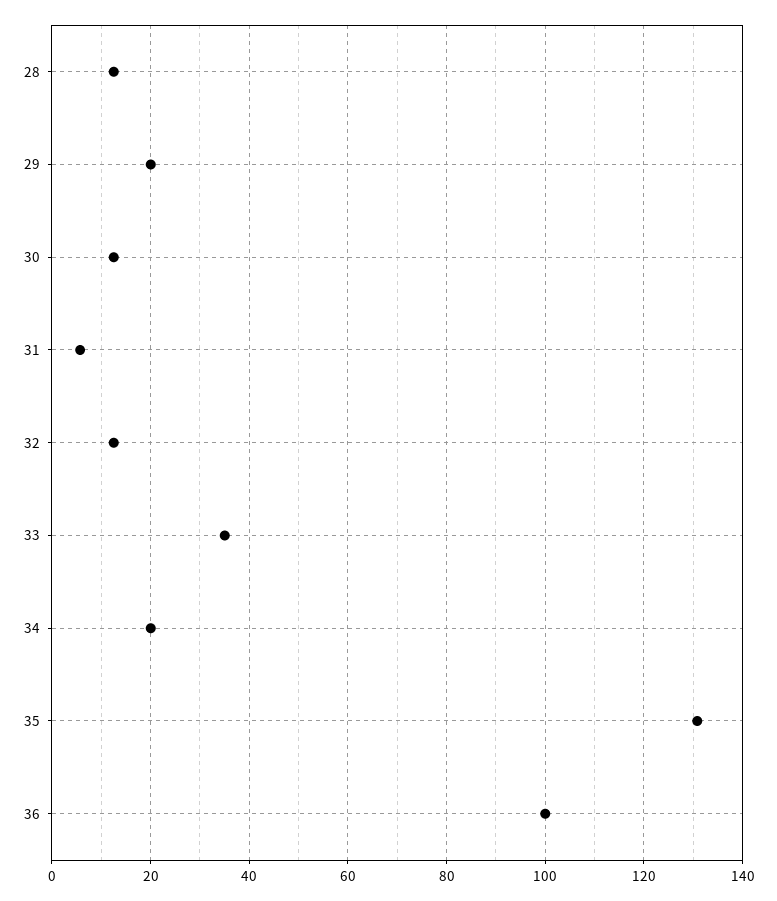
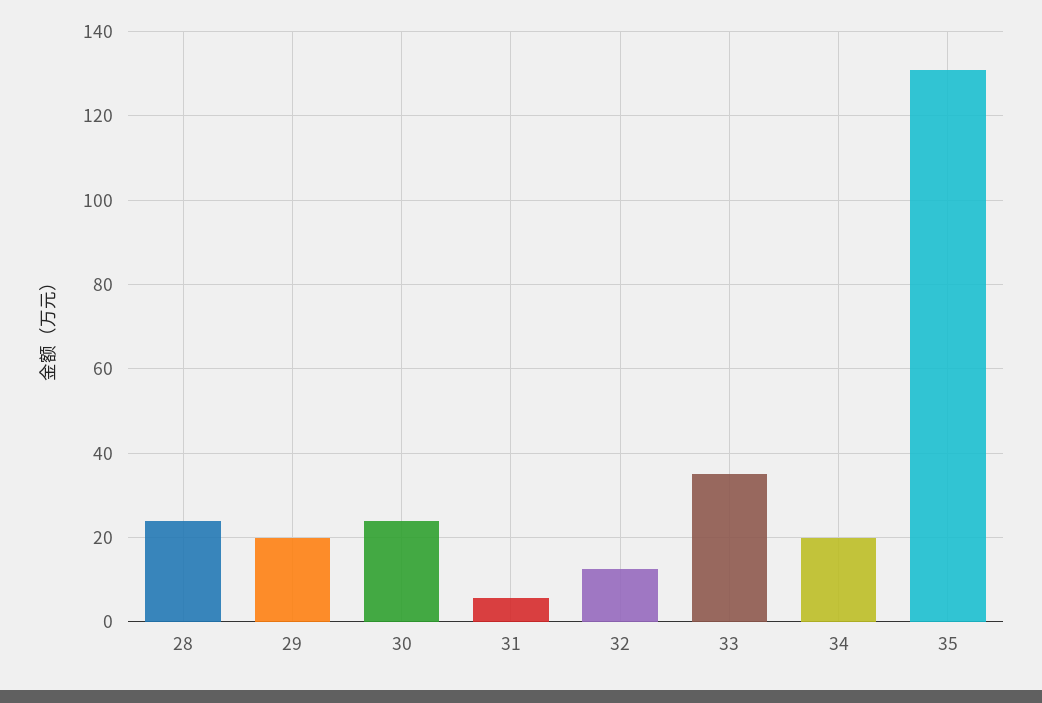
  {
-   "28": 12,
+   "28": 24,
    "29": 20,
-   "30": 12,
+   "30": 24,
    "31": 6,
    "32": 12,
    "33": 36,
    "34": 20,
-   "35": 130,
+   "35": 130
-   "36": 100
  }

